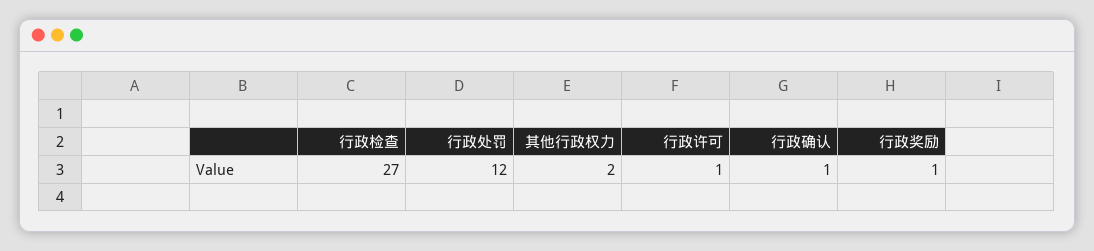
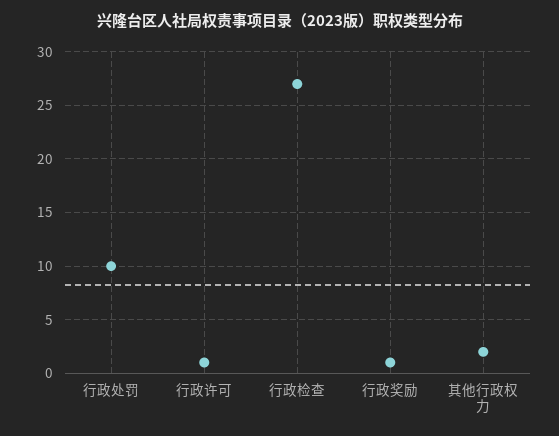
  {
    "行政检查": 27,
-   "行政处罚": 12,
+   "行政处罚": 10,
    "其他行政权力": 2,
    "行政许可": 1,
-   "行政确认": 1,
    "行政奖励": 1
  }

